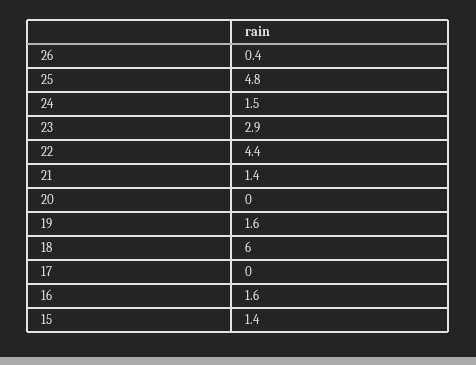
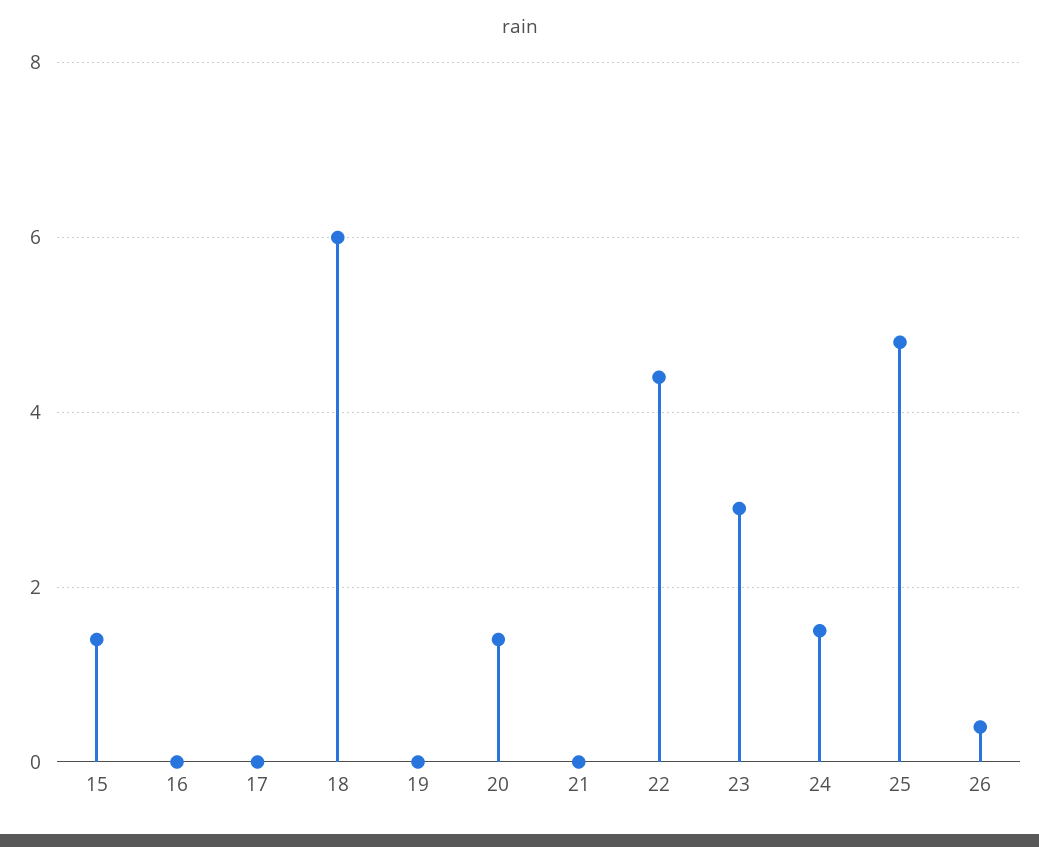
  {
    "26": 0.4,
    "25": 4.8,
    "24": 1.5,
    "23": 2.9,
    "22": 4.4,
-   "21": 1.4,
+   "21": 0,
-   "20": 0,
+   "20": 1.5,
-   "19": 1.6,
+   "19": 0,
    "18": 6,
    "17": 0,
-   "16": 1.6,
+   "16": 0,
    "15": 1.4
  }

